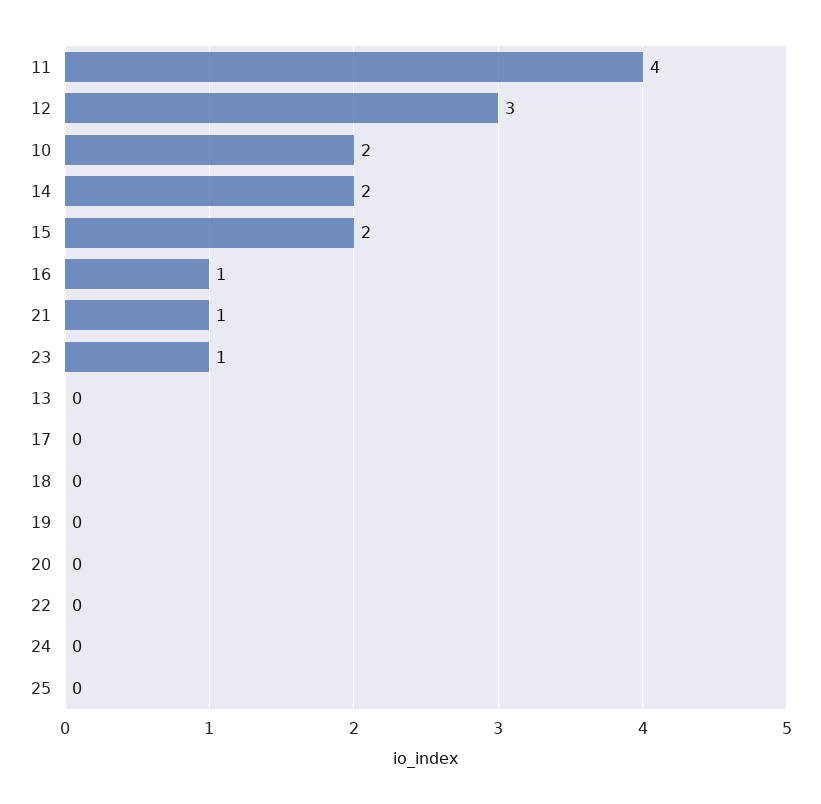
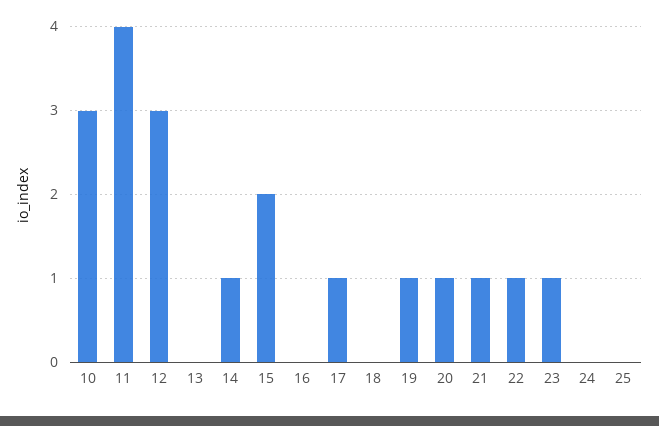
  {
    "11": 4,
    "12": 3,
-   "10": 2,
+   "10": 3,
-   "14": 2,
+   "14": 1,
    "15": 2,
-   "16": 1,
+   "16": 0,
    "21": 1,
    "23": 1,
    "13": 0,
-   "17": 0,
+   "17": 1,
    "18": 0,
-   "19": 0,
+   "19": 1,
-   "20": 0,
+   "20": 1,
-   "22": 0,
+   "22": 1,
    "24": 0,
    "25": 0
  }

